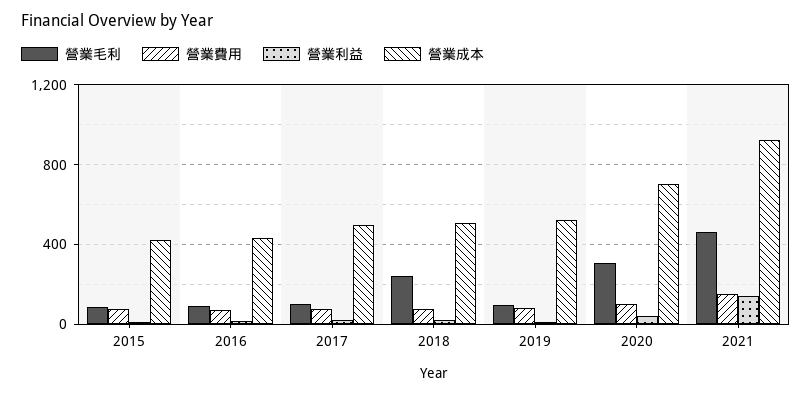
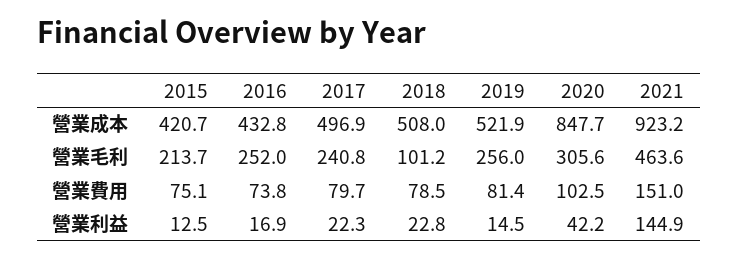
  {
    "營業毛利": {
-     "2015": 100,
+     "2015": 213.7,
-     "2016": 100,
+     "2016": 252,
-     "2017": 100,
+     "2017": 240.8,
-     "2018": 250,
+     "2018": 101.2,
-     "2019": 100,
+     "2019": 256,
      "2020": 305.6,
      "2021": 463.6
    },
    "營業費用": {
      "2015": 75.1,
      "2016": 73.8,
      "2017": 79.7,
      "2018": 78.5,
      "2019": 81.4,
      "2020": 102.5,
      "2021": 151
    },
    "營業利益": {
      "2015": 12.5,
      "2016": 16.9,
      "2017": 22.3,
      "2018": 22.8,
      "2019": 14.5,
      "2020": 42.2,
      "2021": 144.9
    },
    "營業成本": {
      "2015": 420.7,
      "2016": 432.8,
      "2017": 496.9,
      "2018": 508,
      "2019": 521.9,
-     "2020": 700,
+     "2020": 847.7,
      "2021": 923.2
    }
  }

